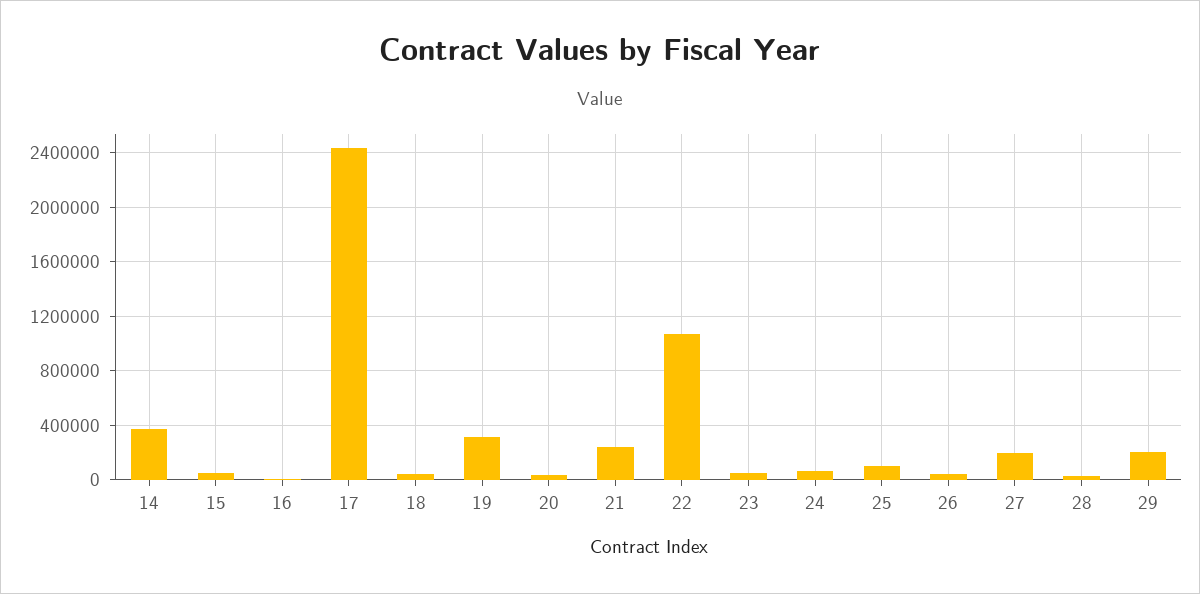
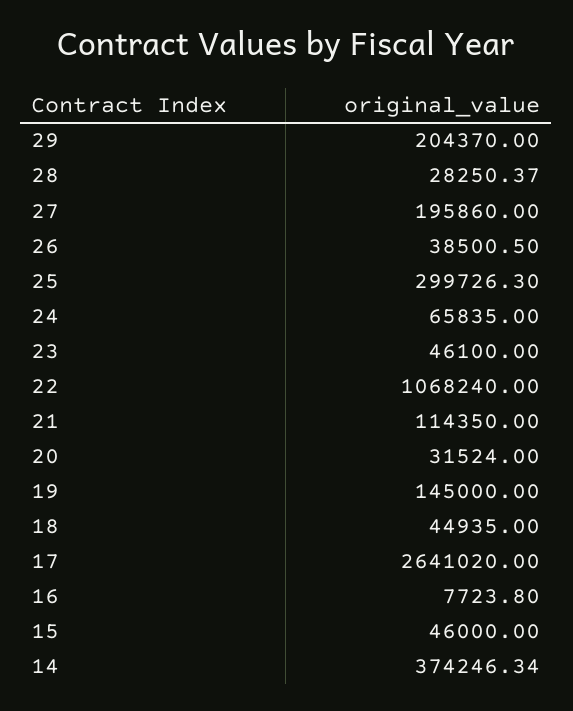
  {
    "14": 374246.34,
    "15": 46000,
    "16": 7723.8,
-   "17": 2450000,
+   "17": 2641020,
    "18": 44935,
-   "19": 300000,
+   "19": 145000,
    "20": 31524,
-   "21": 250000,
+   "21": 114350,
    "22": 1068240,
    "23": 46100,
    "24": 65835,
-   "25": 100000,
+   "25": 299726.3,
    "26": 38500.5,
    "27": 195860,
    "28": 28250.37,
    "29": 204370
  }

